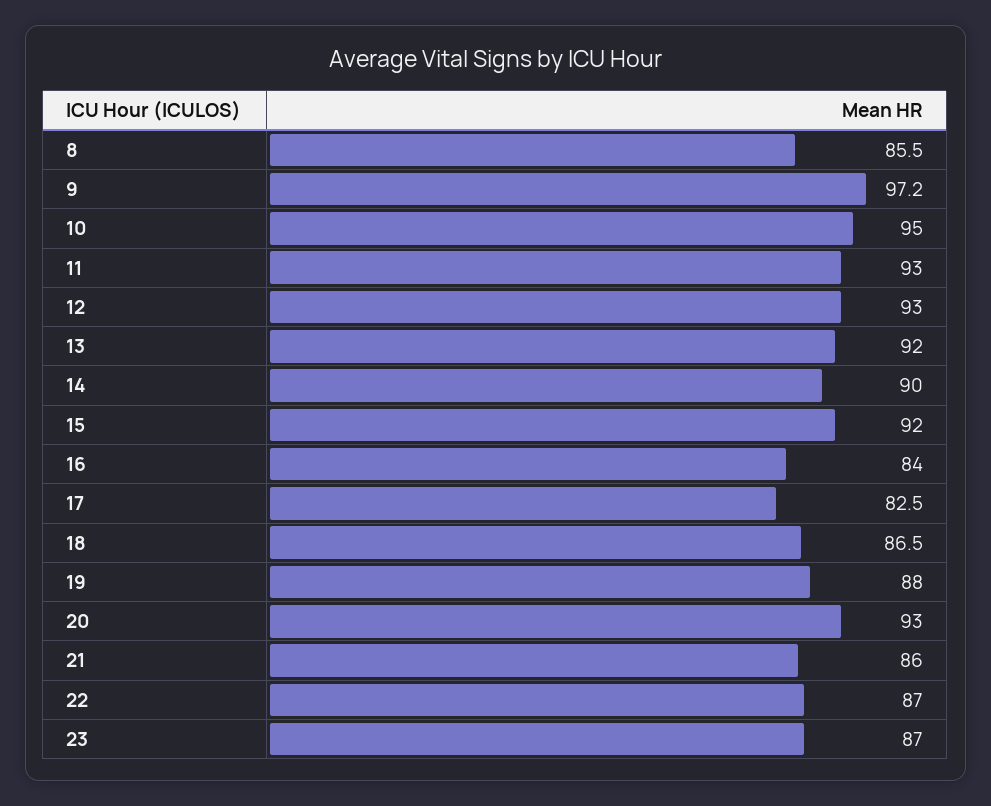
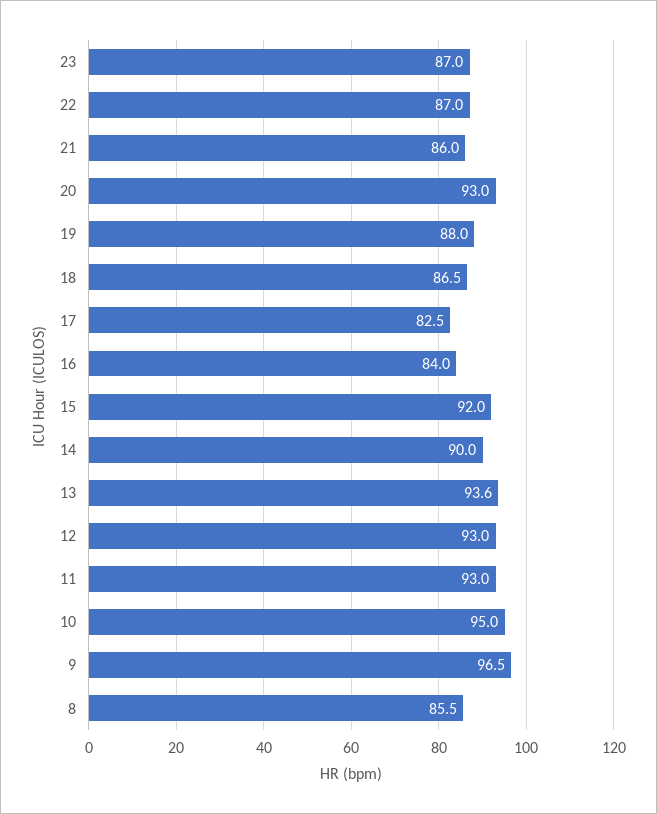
  {
    "8": 85.5,
-   "9": 97.2,
+   "9": 96.5,
    "10": 95,
    "11": 93,
    "12": 93,
-   "13": 92,
+   "13": 93.6,
    "14": 90,
    "15": 92,
    "16": 84,
    "17": 82.5,
    "18": 86.5,
    "19": 88,
    "20": 93,
    "21": 86,
    "22": 87,
    "23": 87
  }

